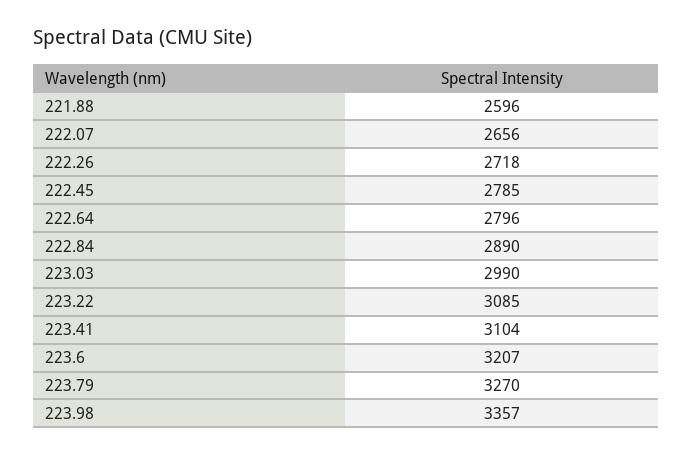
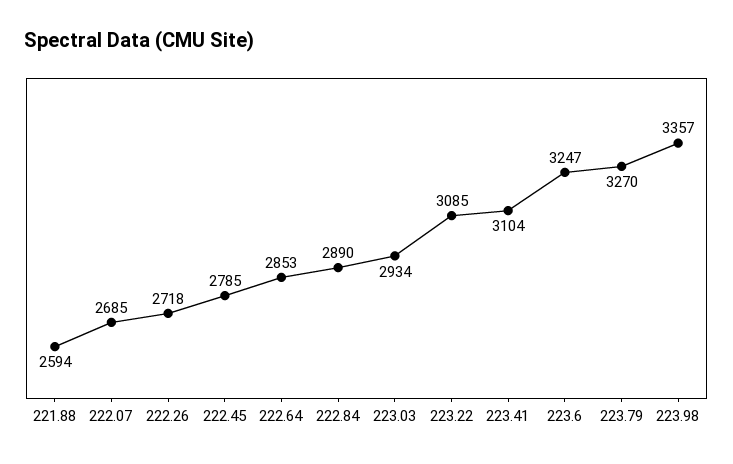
  {
-   "221.88": 2596,
+   "221.88": 2594,
-   "222.07": 2656,
+   "222.07": 2685,
    "222.26": 2718,
    "222.45": 2785,
-   "222.64": 2796,
+   "222.64": 2853,
    "222.84": 2890,
-   "223.03": 2990,
+   "223.03": 2934,
    "223.22": 3085,
    "223.41": 3104,
-   "223.6": 3207,
+   "223.6": 3247,
    "223.79": 3270,
    "223.98": 3357
  }

